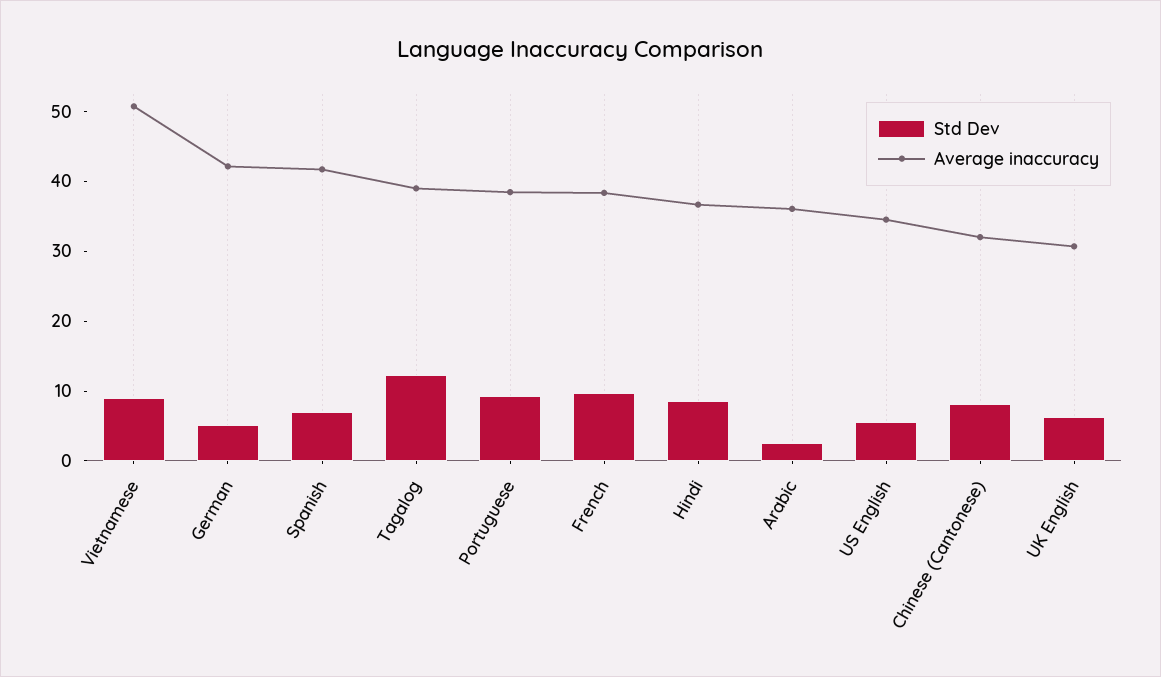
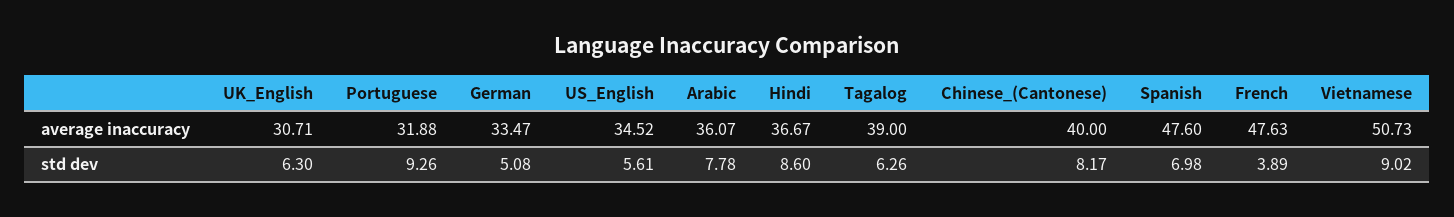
  {
    "Std Dev": {
      "Vietnamese": 9.02,
      "German": 5.08,
      "Spanish": 6.98,
-     "Tagalog": 12,
+     "Tagalog": 6.26,
      "Portuguese": 9.26,
-     "French": 10,
+     "French": 3.89,
      "Hindi": 8.6,
-     "Arabic": 2,
+     "Arabic": 7.78,
      "US English": 5.61,
      "Chinese (Cantonese)": 8.17,
      "UK English": 6.3
    },
    "Average inaccuracy": {
      "Vietnamese": 50.73,
-     "German": 42,
+     "German": 33.47,
-     "Spanish": 42,
+     "Spanish": 47.6,
      "Tagalog": 39,
-     "Portuguese": 38,
+     "Portuguese": 31.88,
-     "French": 38,
+     "French": 47.63,
      "Hindi": 36.67,
      "Arabic": 36.07,
      "US English": 34.52,
-     "Chinese (Cantonese)": 32,
+     "Chinese (Cantonese)": 40,
      "UK English": 30.71
    }
  }

